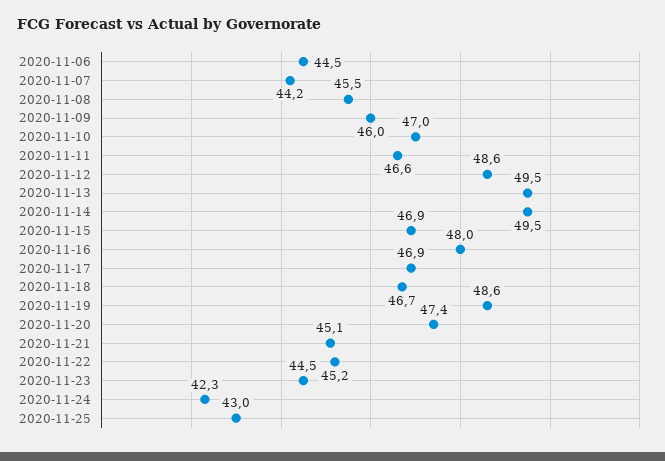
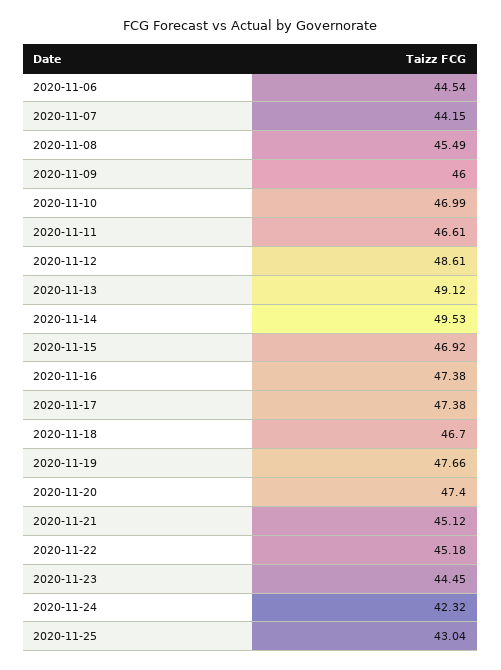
  {
    "2020-11-06": 44.54,
    "2020-11-07": 44.15,
    "2020-11-08": 45.49,
    "2020-11-09": 46,
    "2020-11-10": 46.99,
    "2020-11-11": 46.61,
    "2020-11-12": 48.61,
-   "2020-11-13": 49.5,
+   "2020-11-13": 49.12,
    "2020-11-14": 49.53,
    "2020-11-15": 46.92,
-   "2020-11-16": 48,
+   "2020-11-16": 47.38,
-   "2020-11-17": 46.9,
+   "2020-11-17": 47.38,
    "2020-11-18": 46.7,
-   "2020-11-19": 48.6,
+   "2020-11-19": 47.66,
    "2020-11-20": 47.4,
    "2020-11-21": 45.12,
    "2020-11-22": 45.18,
    "2020-11-23": 44.45,
    "2020-11-24": 42.32,
    "2020-11-25": 43.04
  }

